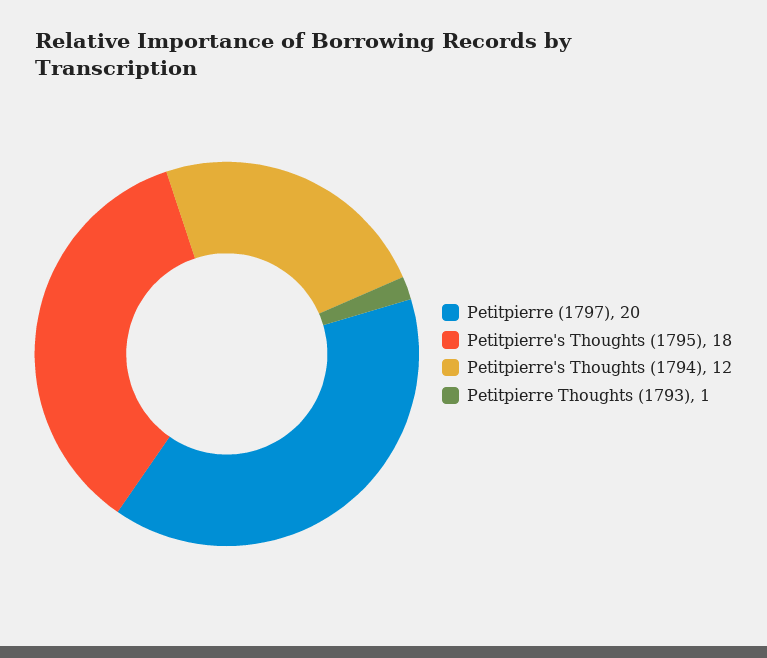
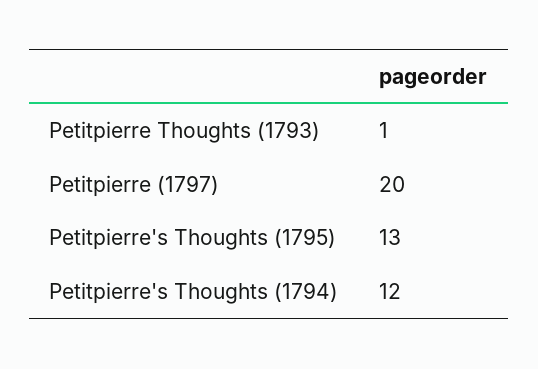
  {
    "Petitpierre (1797)": 20,
-   "Petitpierre's Thoughts (1795)": 18,
+   "Petitpierre's Thoughts (1795)": 13,
    "Petitpierre's Thoughts (1794)": 12,
    "Petitpierre Thoughts (1793)": 1
  }

